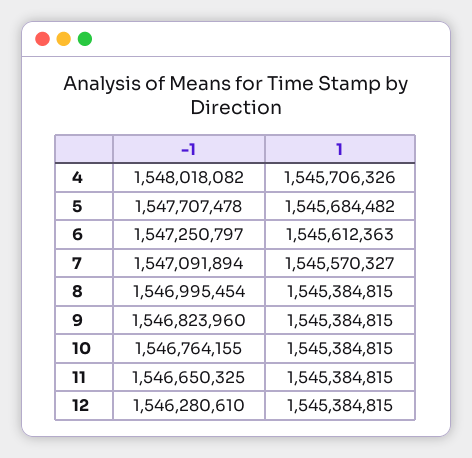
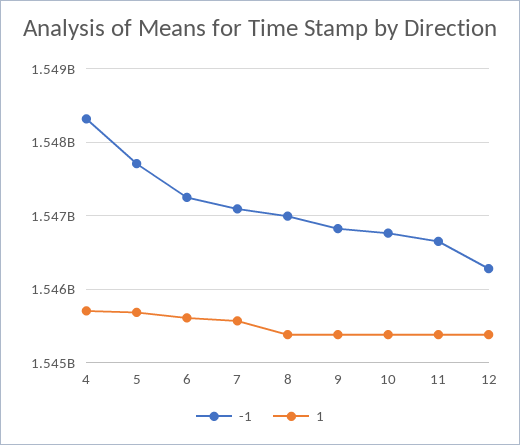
  {
    "-1": {
-     "4": 1548018082,
+     "4": 1548300000,
      "5": 1547707478,
      "6": 1547250797,
      "7": 1547091894,
      "8": 1546995454,
      "9": 1546823960,
      "10": 1546764155,
      "11": 1546650325,
      "12": 1546280610
    },
    "1": {
      "4": 1545706326,
      "5": 1545684482,
      "6": 1545612363,
      "7": 1545570327,
      "8": 1545384815,
      "9": 1545384815,
      "10": 1545384815,
      "11": 1545384815,
      "12": 1545384815
    }
  }

